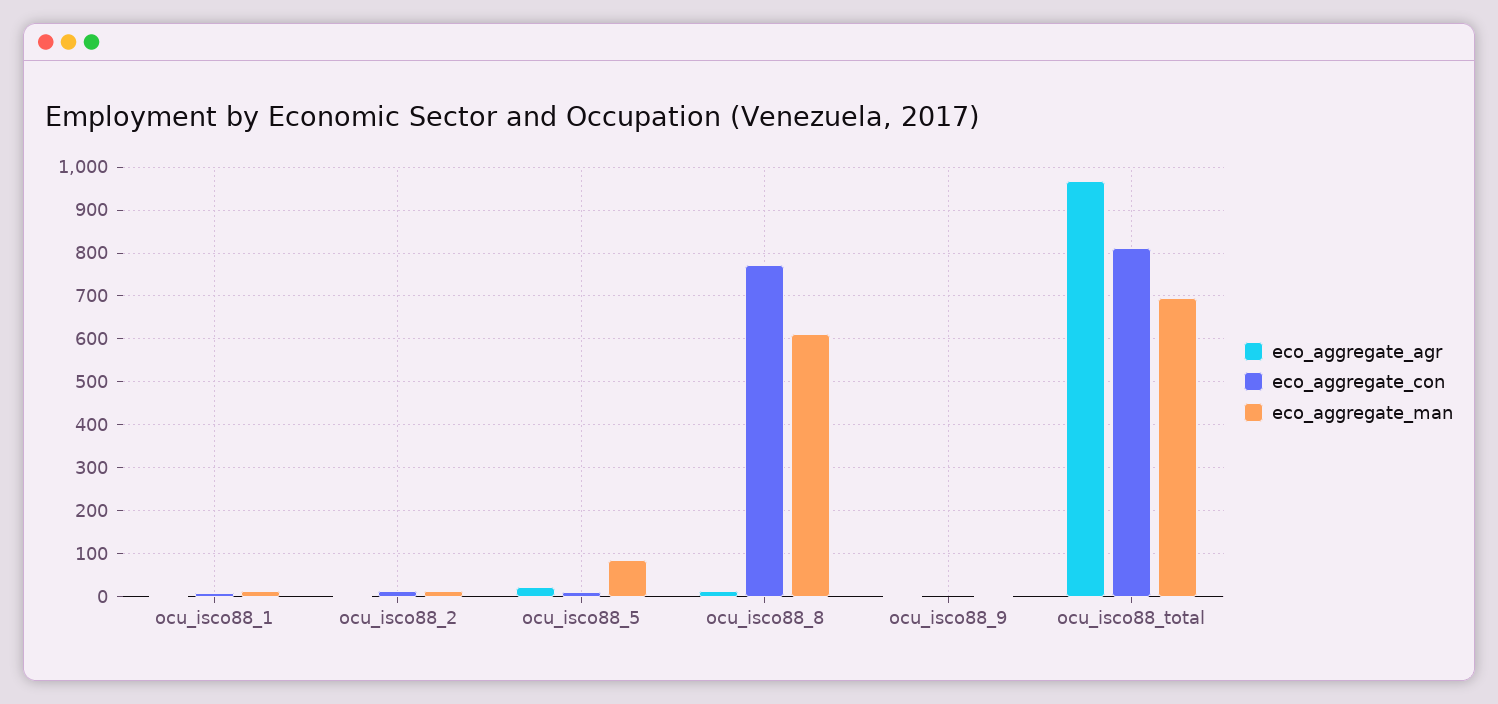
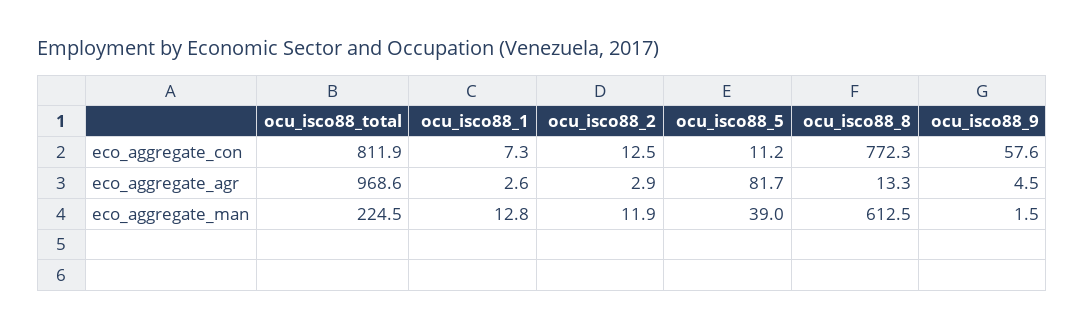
  {
    "eco_aggregate_agr": {
      "ocu_isco88_1": 2.6,
      "ocu_isco88_2": 2.9,
-     "ocu_isco88_5": 20,
+     "ocu_isco88_5": 81.7,
      "ocu_isco88_8": 13.3,
      "ocu_isco88_9": 4.5,
      "ocu_isco88_total": 968.6
    },
    "eco_aggregate_con": {
      "ocu_isco88_1": 7.3,
      "ocu_isco88_2": 12.5,
      "ocu_isco88_5": 11.2,
      "ocu_isco88_8": 772.3,
-     "ocu_isco88_9": 0,
+     "ocu_isco88_9": 57.6,
      "ocu_isco88_total": 811.9
    },
    "eco_aggregate_man": {
      "ocu_isco88_1": 12.8,
      "ocu_isco88_2": 11.9,
-     "ocu_isco88_5": 80,
+     "ocu_isco88_5": 39,
      "ocu_isco88_8": 612.5,
      "ocu_isco88_9": 1.5,
-     "ocu_isco88_total": 700
+     "ocu_isco88_total": 224.5
    }
  }

